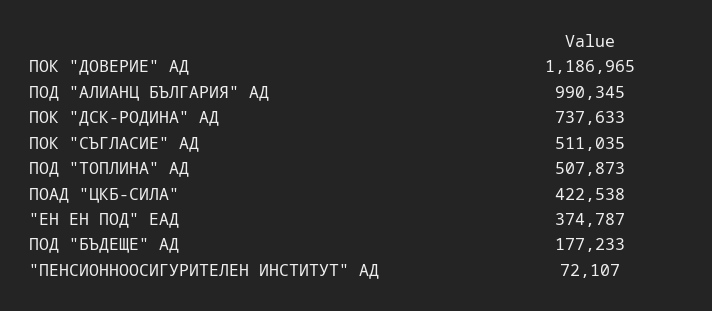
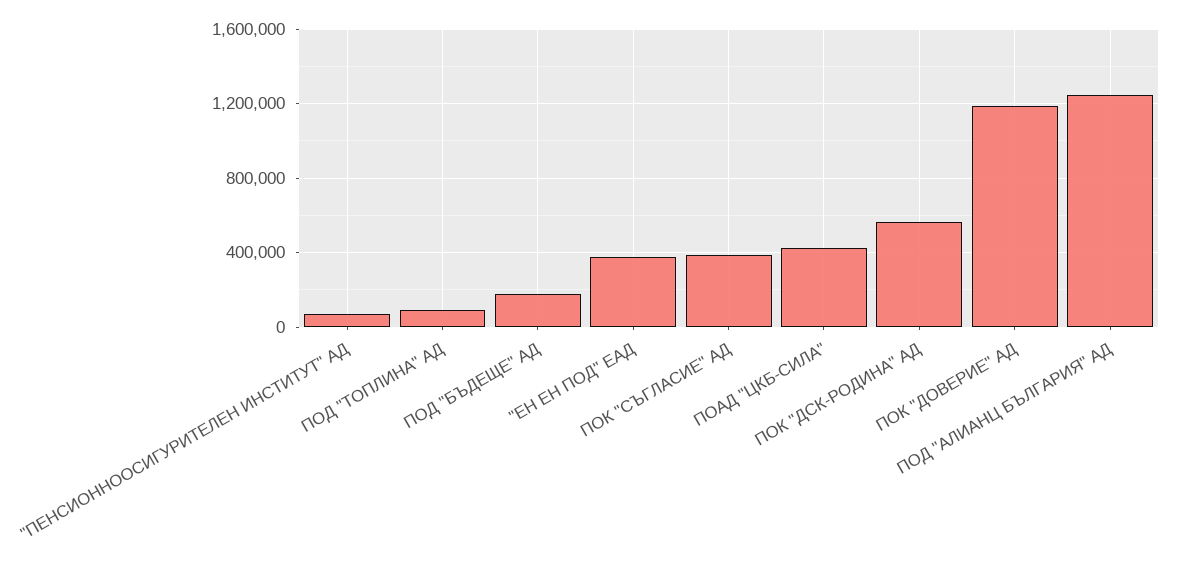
  {
    "ПОК \"ДОВЕРИЕ\" АД": 1186965,
-   "ПОД \"АЛИАНЦ БЪЛГАРИЯ\" АД": 990345,
+   "ПОД \"АЛИАНЦ БЪЛГАРИЯ\" АД": 1250000,
-   "ПОК \"ДСК-РОДИНА\" АД": 737633,
+   "ПОК \"ДСК-РОДИНА\" АД": 550000,
-   "ПОК \"СЪГЛАСИЕ\" АД": 511035,
+   "ПОК \"СЪГЛАСИЕ\" АД": 400000,
-   "ПОД \"ТОПЛИНА\" АД": 507873,
+   "ПОД \"ТОПЛИНА\" АД": 100000,
    "ПОАД \"ЦКБ-СИЛА\"": 422538,
    "\"ЕН ЕН ПОД\" ЕАД": 374787,
    "ПОД \"БЪДЕЩЕ\" АД": 177233,
    "\"ПЕНСИОННООСИГУРИТЕЛЕН ИНСТИТУТ\" АД": 72107
  }

